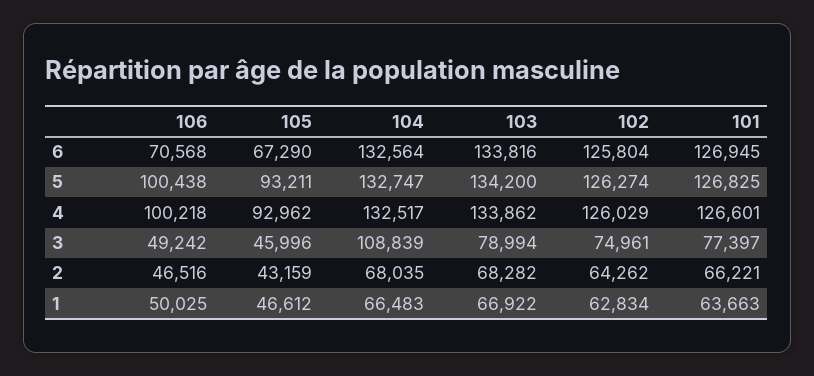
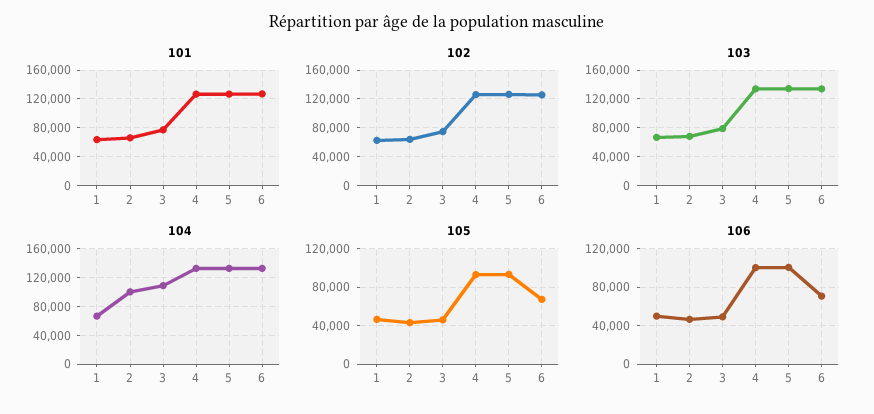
  {
    "106": {
      "6": 70568,
      "5": 100438,
      "4": 100218,
      "3": 49242,
      "2": 46516,
      "1": 50025
    },
    "105": {
      "6": 67290,
      "5": 93211,
      "4": 92962,
      "3": 45996,
      "2": 43159,
      "1": 46612
    },
    "104": {
      "6": 132564,
      "5": 132747,
      "4": 132517,
      "3": 108839,
-     "2": 68035,
+     "2": 100000,
      "1": 66483
    },
    "103": {
      "6": 133816,
      "5": 134200,
      "4": 133862,
      "3": 78994,
      "2": 68282,
      "1": 66922
    },
    "102": {
      "6": 125804,
      "5": 126274,
      "4": 126029,
      "3": 74961,
      "2": 64262,
      "1": 62834
    },
    "101": {
      "6": 126945,
      "5": 126825,
      "4": 126601,
      "3": 77397,
      "2": 66221,
      "1": 63663
    }
  }

